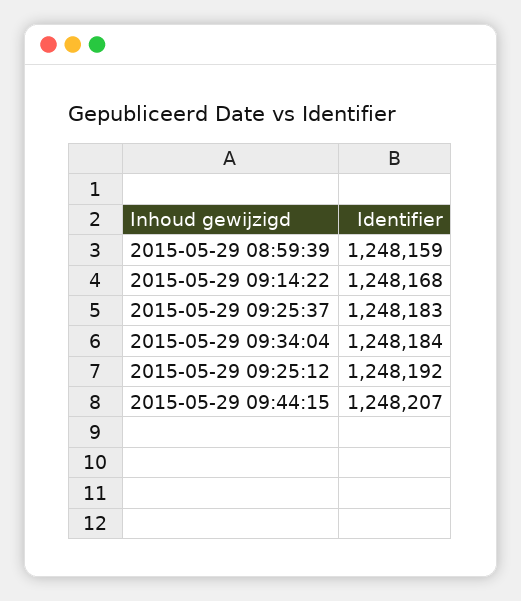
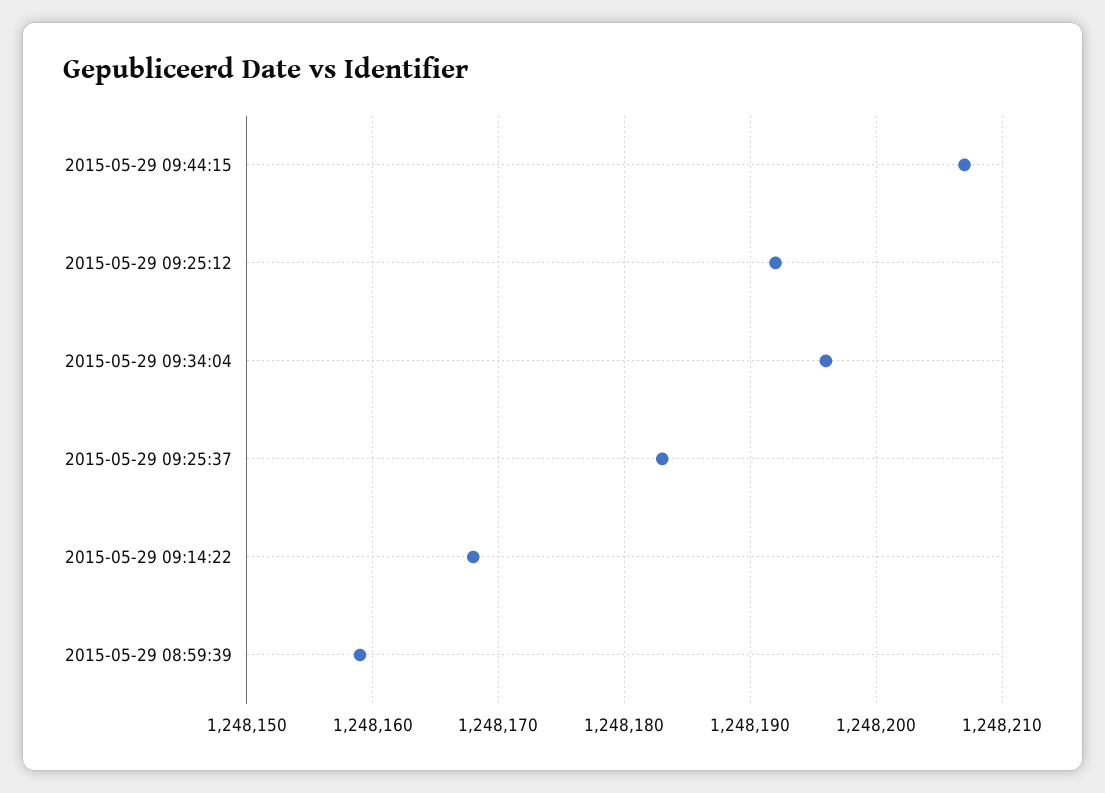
  {
    "2015-05-29 08:59:39": 1248159,
    "2015-05-29 09:14:22": 1248168,
    "2015-05-29 09:25:37": 1248183,
-   "2015-05-29 09:34:04": 1248184,
+   "2015-05-29 09:34:04": 1248196,
    "2015-05-29 09:25:12": 1248192,
    "2015-05-29 09:44:15": 1248207
  }

